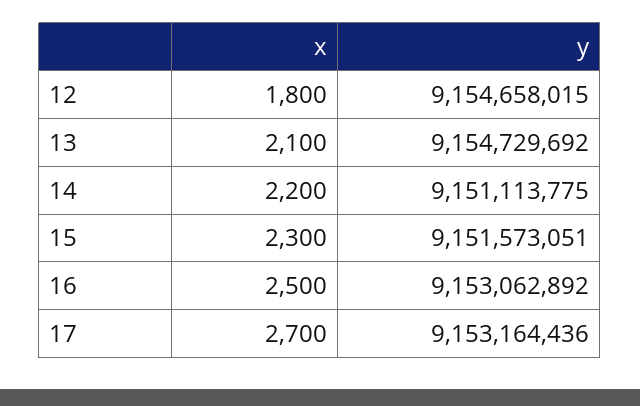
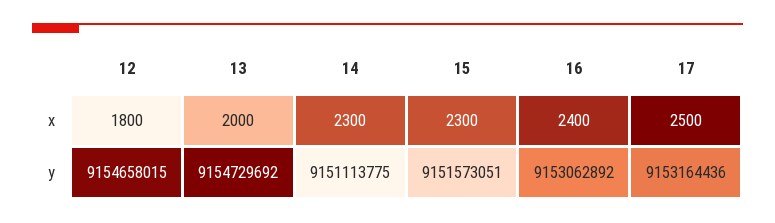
  {
    "x": {
      "12": 1800,
-     "13": 2100,
+     "13": 2000,
-     "14": 2200,
+     "14": 2300,
      "15": 2300,
-     "16": 2500,
+     "16": 2400,
-     "17": 2700
+     "17": 2500
    },
    "y": {
      "12": 9154658015,
      "13": 9154729692,
      "14": 9151113775,
      "15": 9151573051,
      "16": 9153062892,
      "17": 9153164436
    }
  }

